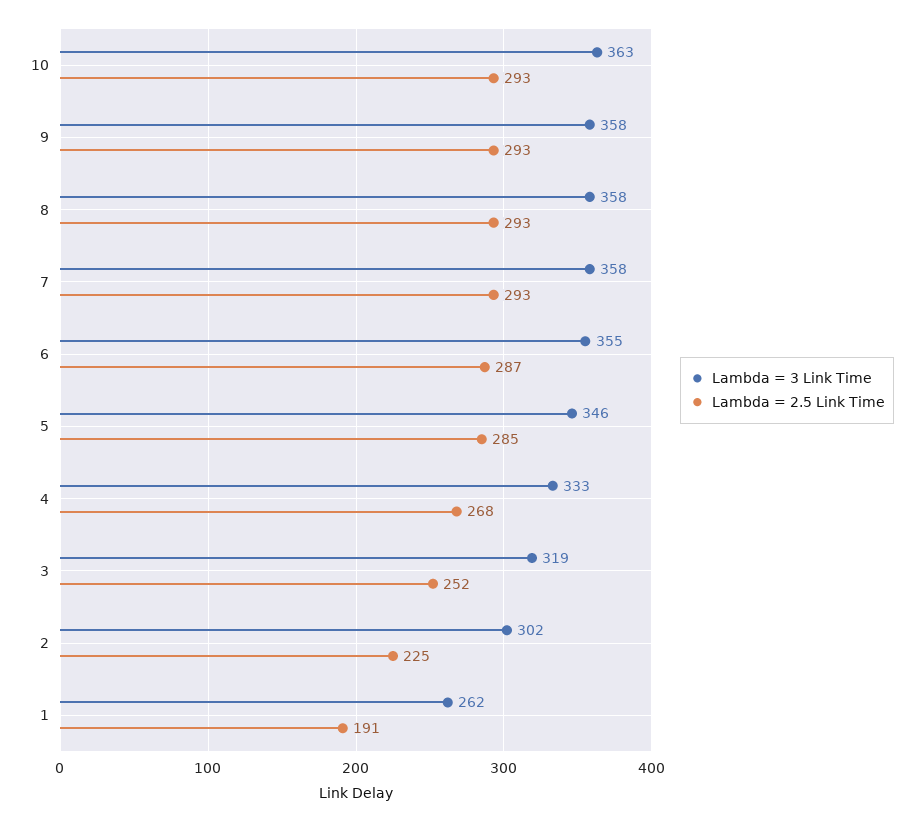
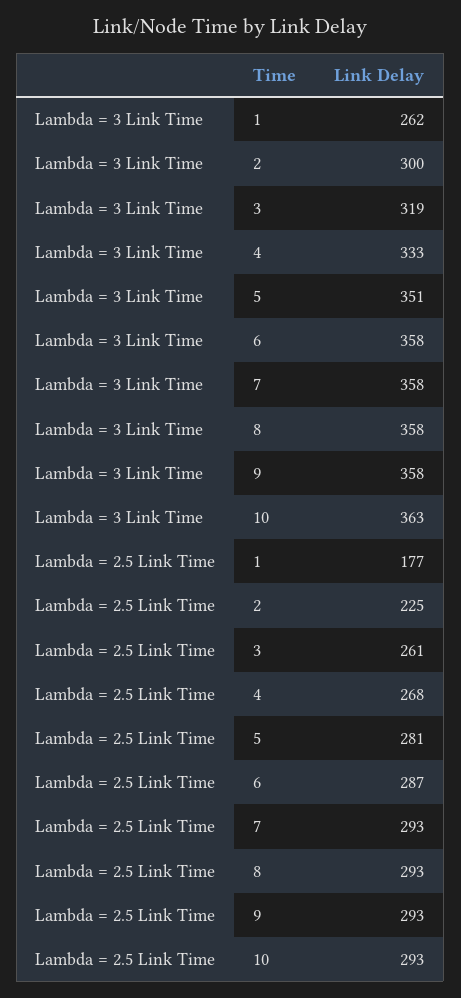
  {
    "Lambda = 3 Link Time": {
      "10": 363,
      "9": 358,
      "8": 358,
      "7": 358,
-     "6": 355,
+     "6": 358,
-     "5": 346,
+     "5": 351,
      "4": 333,
      "3": 319,
-     "2": 302,
+     "2": 300,
      "1": 262
    },
    "Lambda = 2.5 Link Time": {
      "10": 293,
      "9": 293,
      "8": 293,
      "7": 293,
      "6": 287,
-     "5": 285,
+     "5": 281,
      "4": 268,
-     "3": 252,
+     "3": 261,
      "2": 225,
-     "1": 191
+     "1": 177
    }
  }

